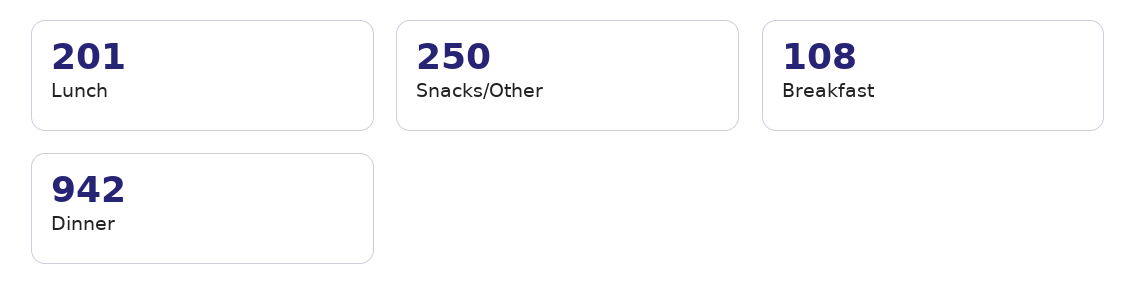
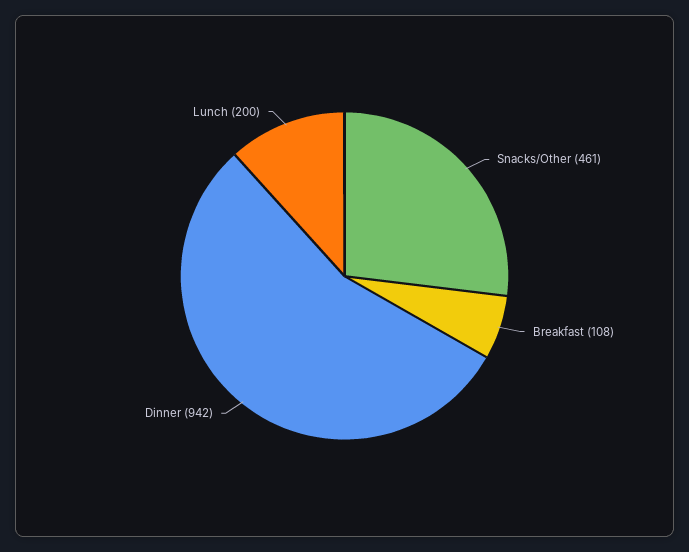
  {
-   "Lunch": 201,
+   "Lunch": 200,
-   "Snacks/Other": 250,
+   "Snacks/Other": 461,
    "Breakfast": 108,
    "Dinner": 942
  }

